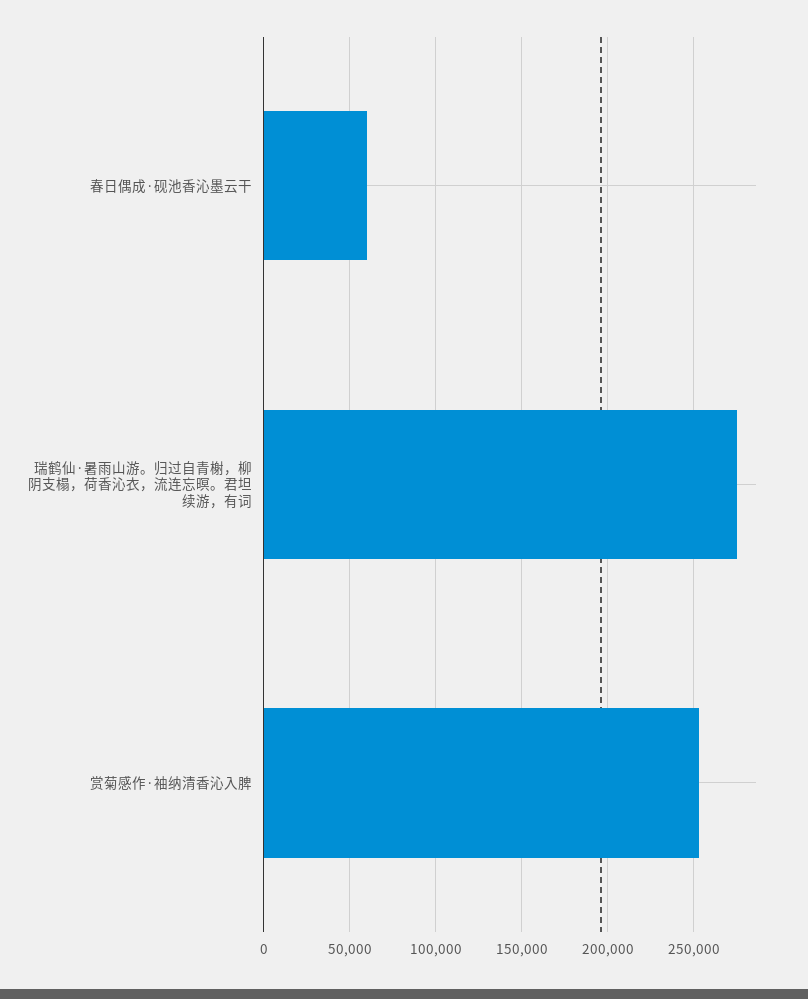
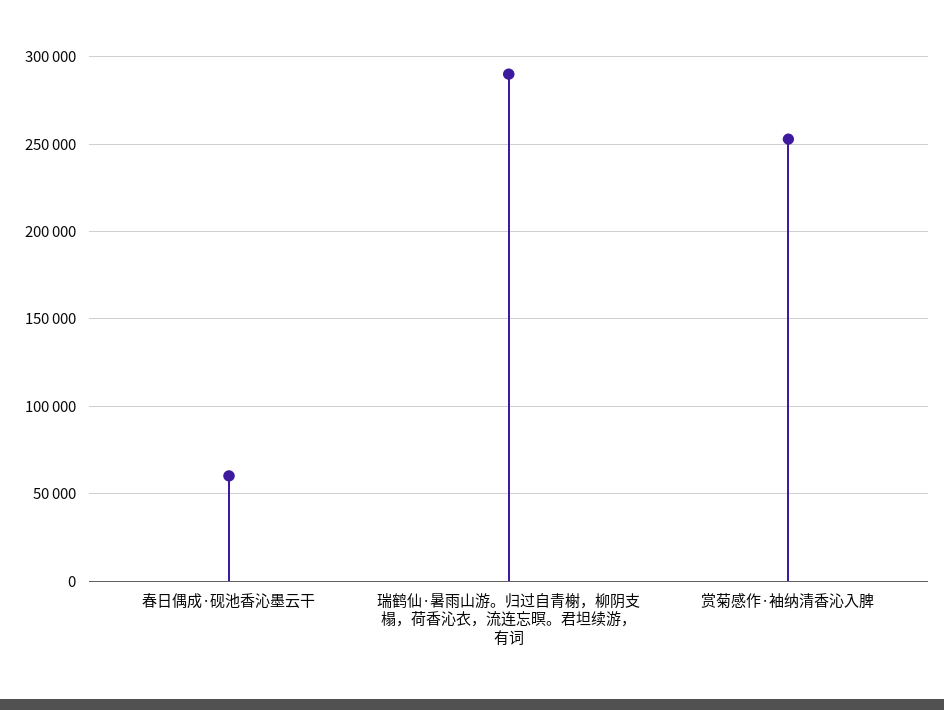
  {
    "春日偶成·砚池香沁墨云干": 60000,
-   "瑞鹤仙·暑雨山游。归过自青榭，柳阴支榻，荷香沁衣，流连忘暝。君坦续游，有词": 275000,
+   "瑞鹤仙·暑雨山游。归过自青榭，柳阴支榻，荷香沁衣，流连忘暝。君坦续游，有词": 290000,
    "赏菊感作·袖纳清香沁入脾": 255000
  }

